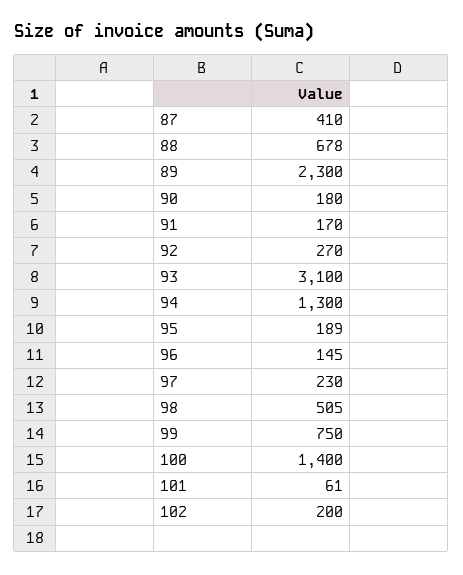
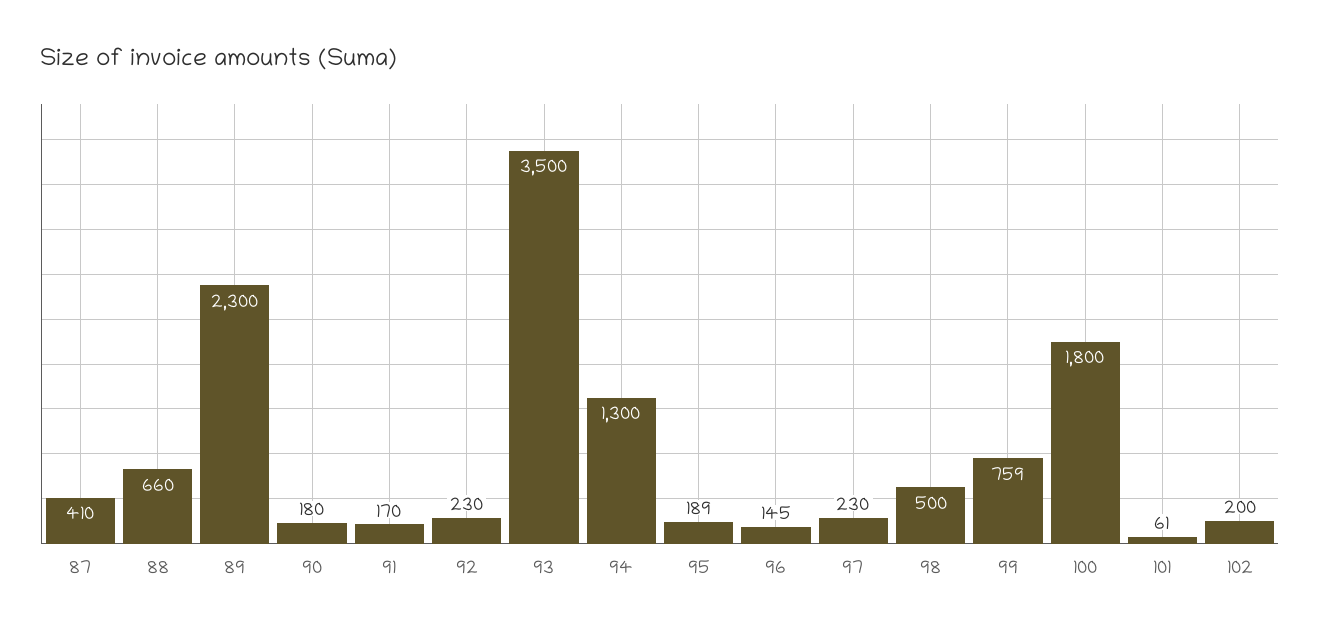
  {
    "87": 410,
-   "88": 678,
+   "88": 660,
    "89": 2300,
    "90": 180,
    "91": 170,
-   "92": 270,
+   "92": 230,
-   "93": 3100,
+   "93": 3500,
    "94": 1300,
    "95": 189,
    "96": 145,
    "97": 230,
-   "98": 505,
+   "98": 500,
-   "99": 750,
+   "99": 759,
-   "100": 1400,
+   "100": 1800,
    "101": 61,
    "102": 200
  }

